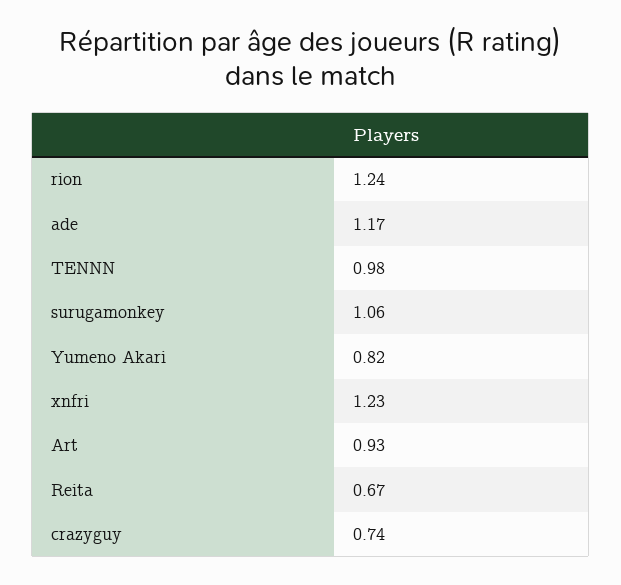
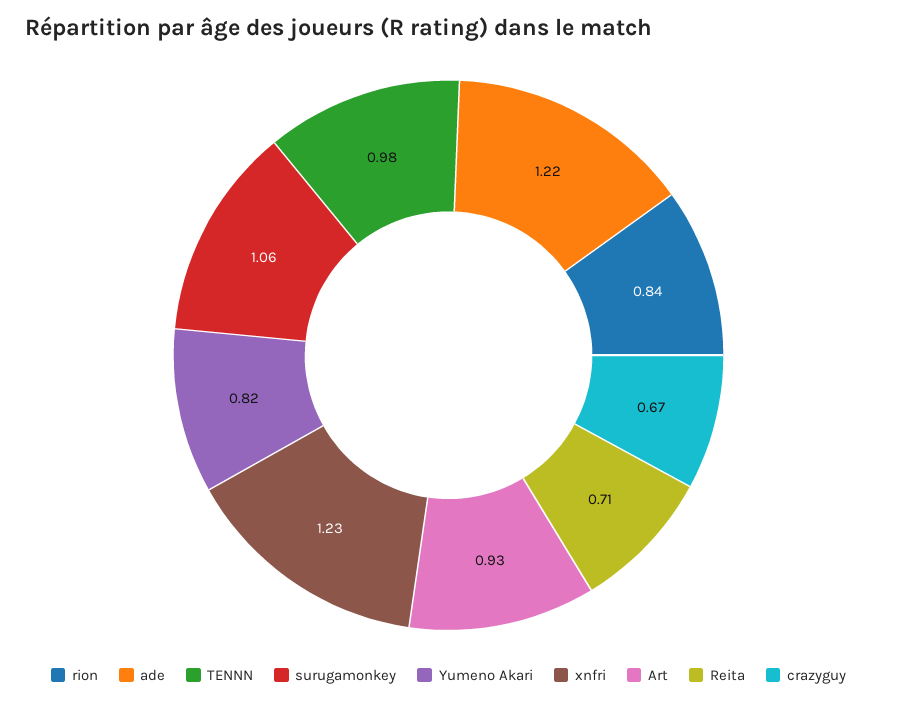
  {
-   "rion": 1.24,
+   "rion": 0.84,
-   "ade": 1.17,
+   "ade": 1.22,
    "TENNN": 0.98,
    "surugamonkey": 1.06,
    "Yumeno Akari": 0.82,
    "xnfri": 1.23,
    "Art": 0.93,
-   "Reita": 0.67,
+   "Reita": 0.71,
-   "crazyguy": 0.74
+   "crazyguy": 0.67
  }

